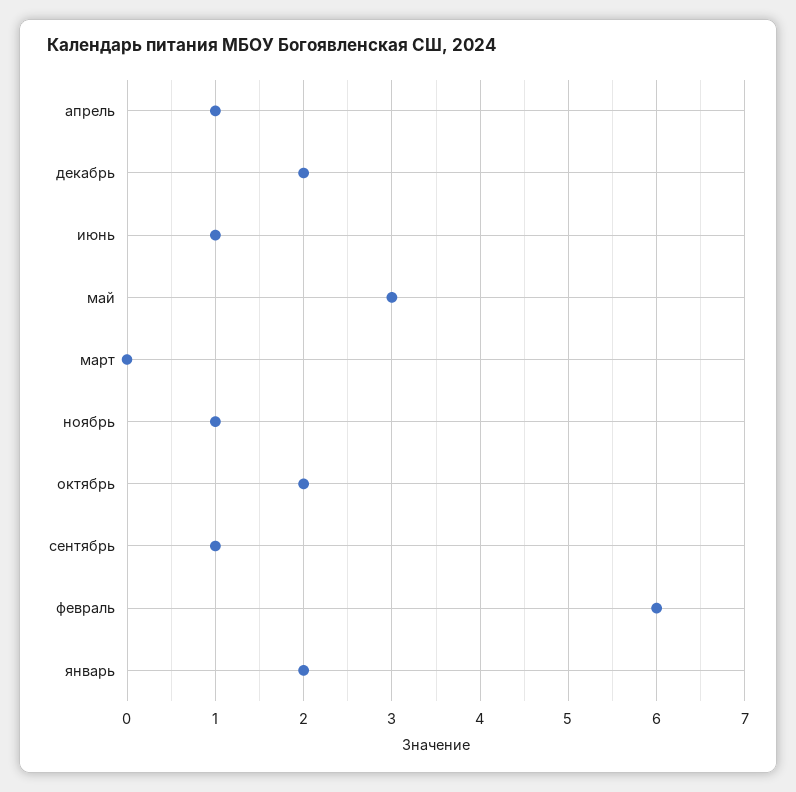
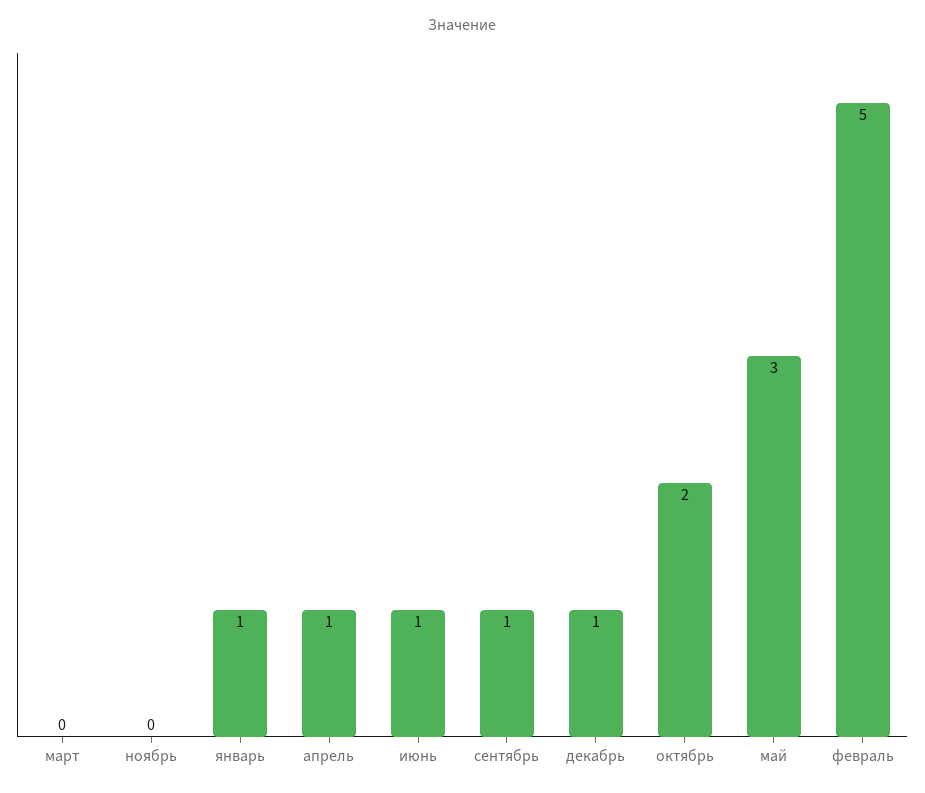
  {
    "апрель": 1,
-   "декабрь": 2,
+   "декабрь": 1,
    "июнь": 1,
    "май": 3,
    "март": 0,
-   "ноябрь": 1,
+   "ноябрь": 0,
    "октябрь": 2,
    "сентябрь": 1,
-   "февраль": 6,
+   "февраль": 5,
-   "январь": 2
+   "январь": 1
  }

